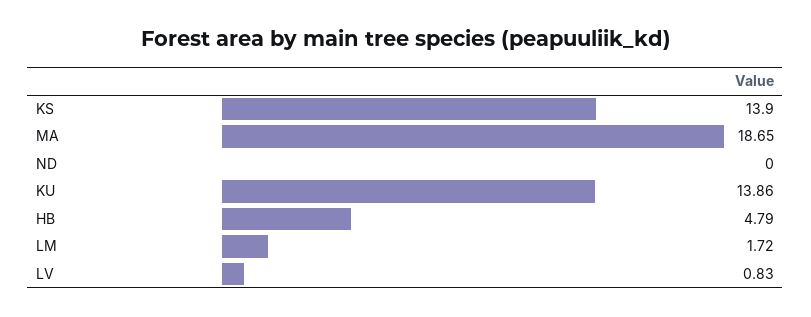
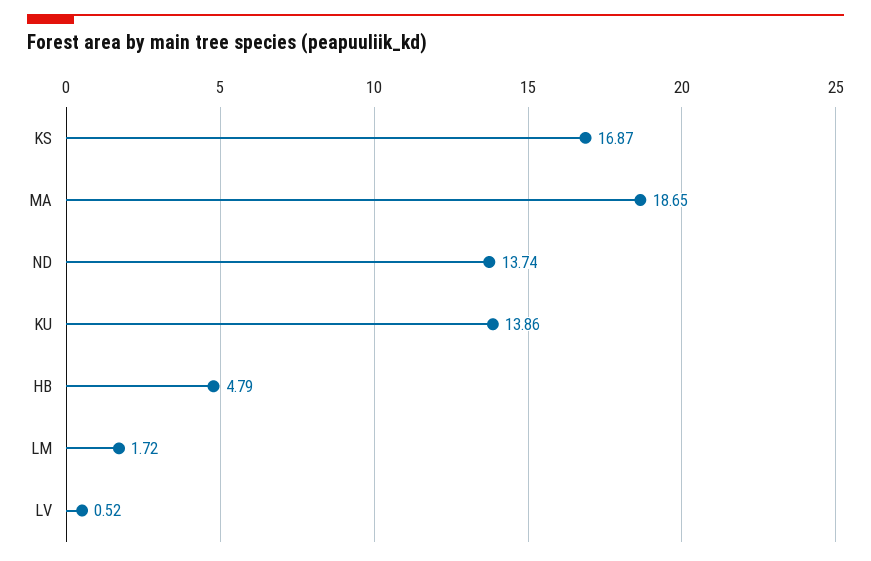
  {
-   "KS": 13.9,
+   "KS": 16.87,
    "MA": 18.65,
-   "ND": 0,
+   "ND": 13.74,
    "KU": 13.86,
    "HB": 4.79,
    "LM": 1.72,
-   "LV": 0.83
+   "LV": 0.52
  }

